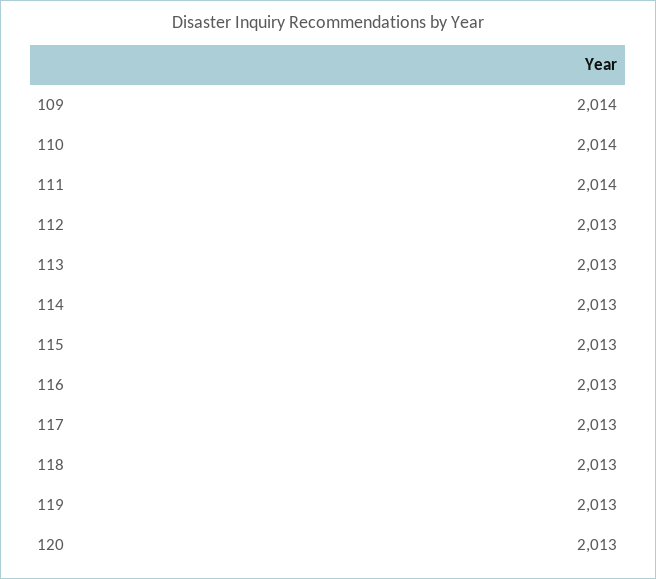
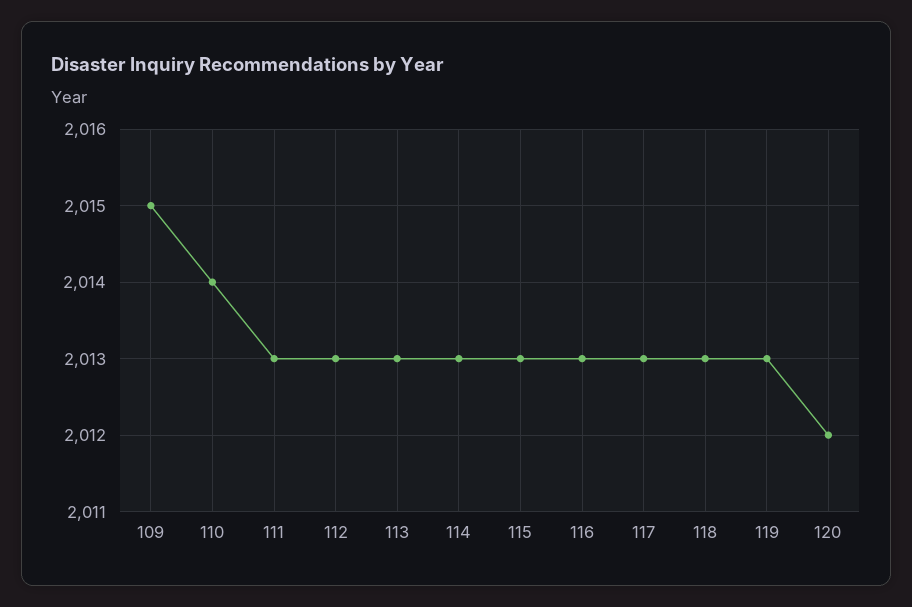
  {
-   "109": 2014,
+   "109": 2015,
    "110": 2014,
-   "111": 2014,
+   "111": 2013,
    "112": 2013,
    "113": 2013,
    "114": 2013,
    "115": 2013,
    "116": 2013,
    "117": 2013,
    "118": 2013,
    "119": 2013,
-   "120": 2013
+   "120": 2012
  }

